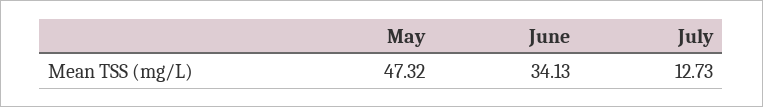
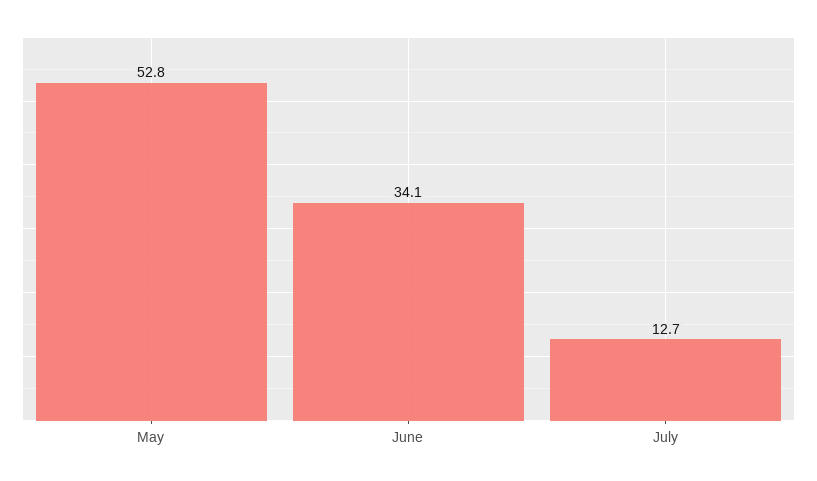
  {
-   "May": 47.32,
+   "May": 52.8,
    "June": 34.13,
    "July": 12.73
  }

